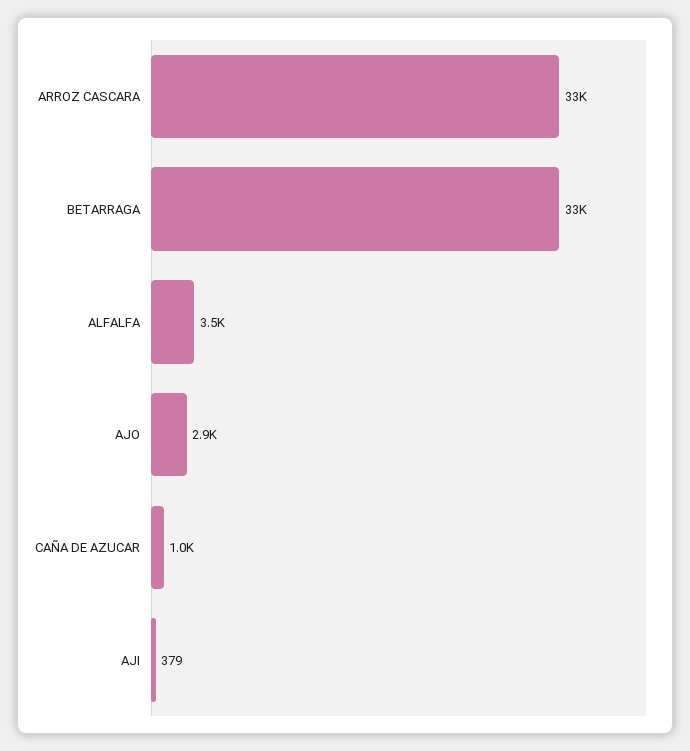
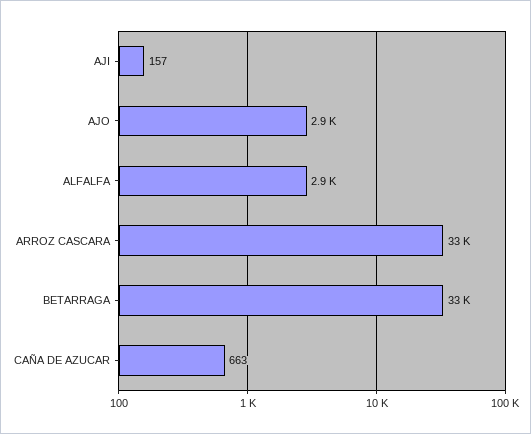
  {
    "ARROZ CASCARA": 33000,
    "BETARRAGA": 33000,
-   "ALFALFA": 3500,
+   "ALFALFA": 2900,
    "AJO": 2900,
-   "CAÑA DE AZUCAR": 1000,
+   "CAÑA DE AZUCAR": 663,
-   "AJI": 379
+   "AJI": 157
  }

